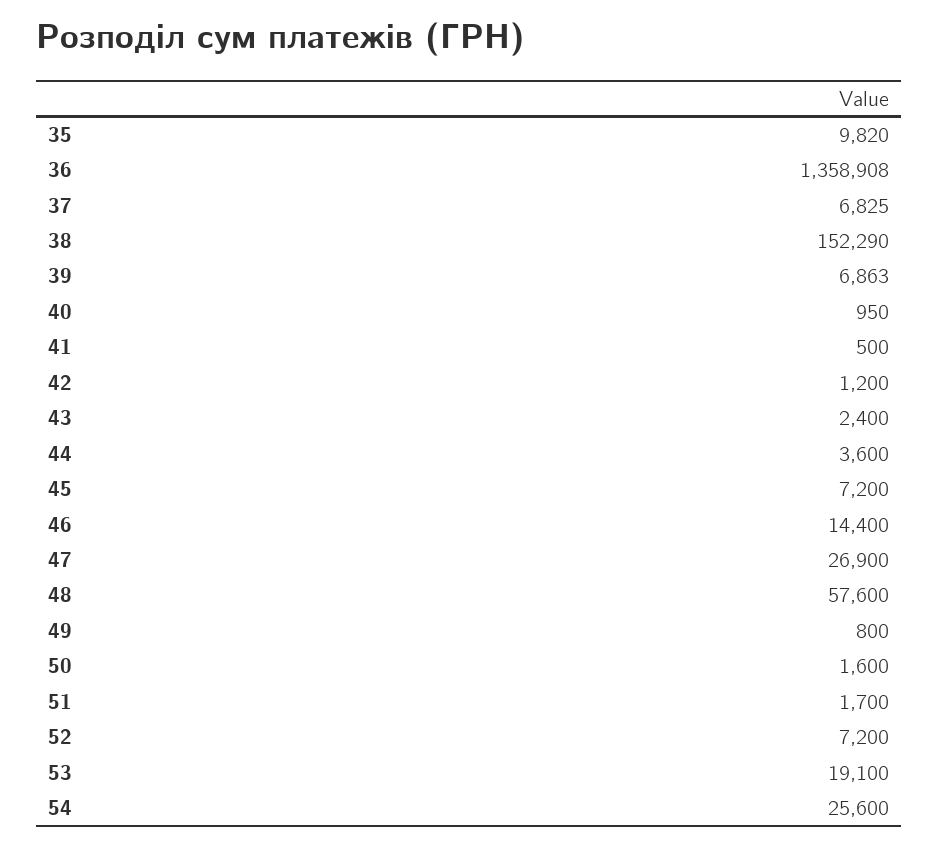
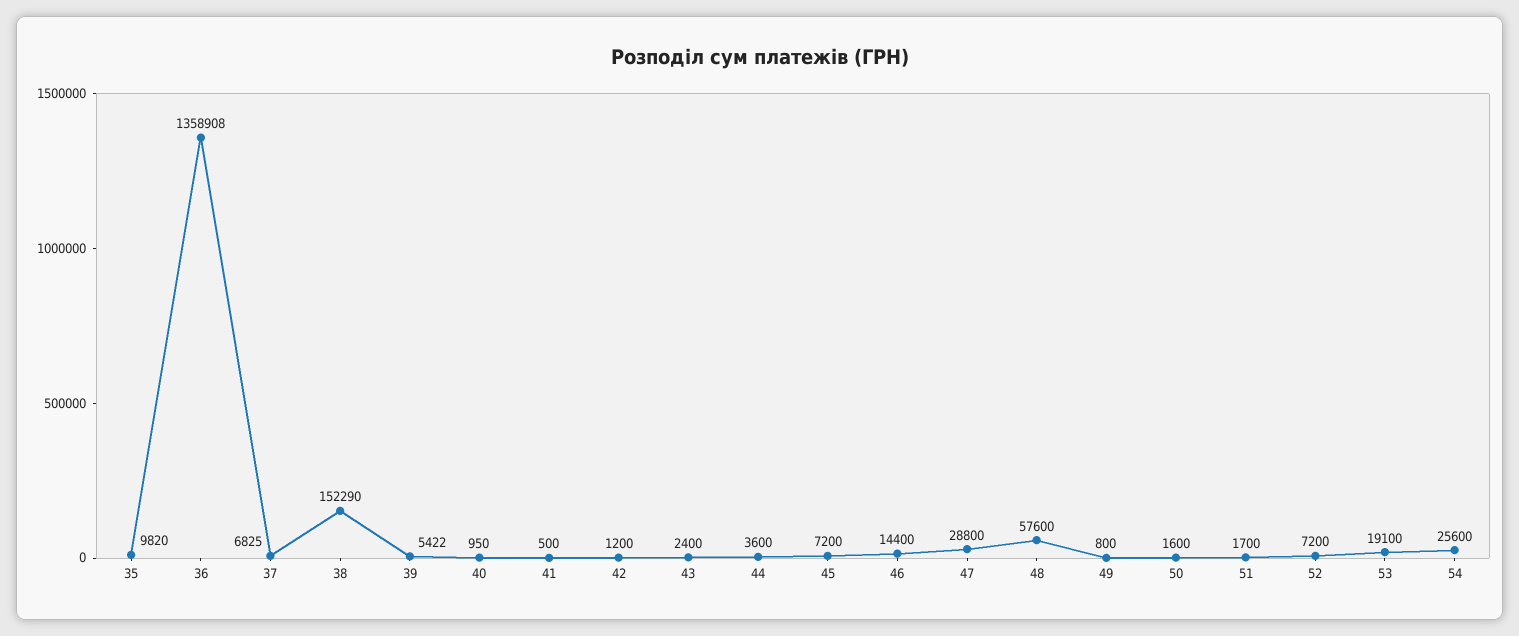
  {
    "35": 9820,
    "36": 1358908,
    "37": 6825,
    "38": 152290,
-   "39": 6863,
+   "39": 5422,
    "40": 950,
    "41": 500,
    "42": 1200,
    "43": 2400,
    "44": 3600,
    "45": 7200,
    "46": 14400,
-   "47": 26900,
+   "47": 28800,
    "48": 57600,
    "49": 800,
    "50": 1600,
    "51": 1700,
    "52": 7200,
    "53": 19100,
    "54": 25600
  }

